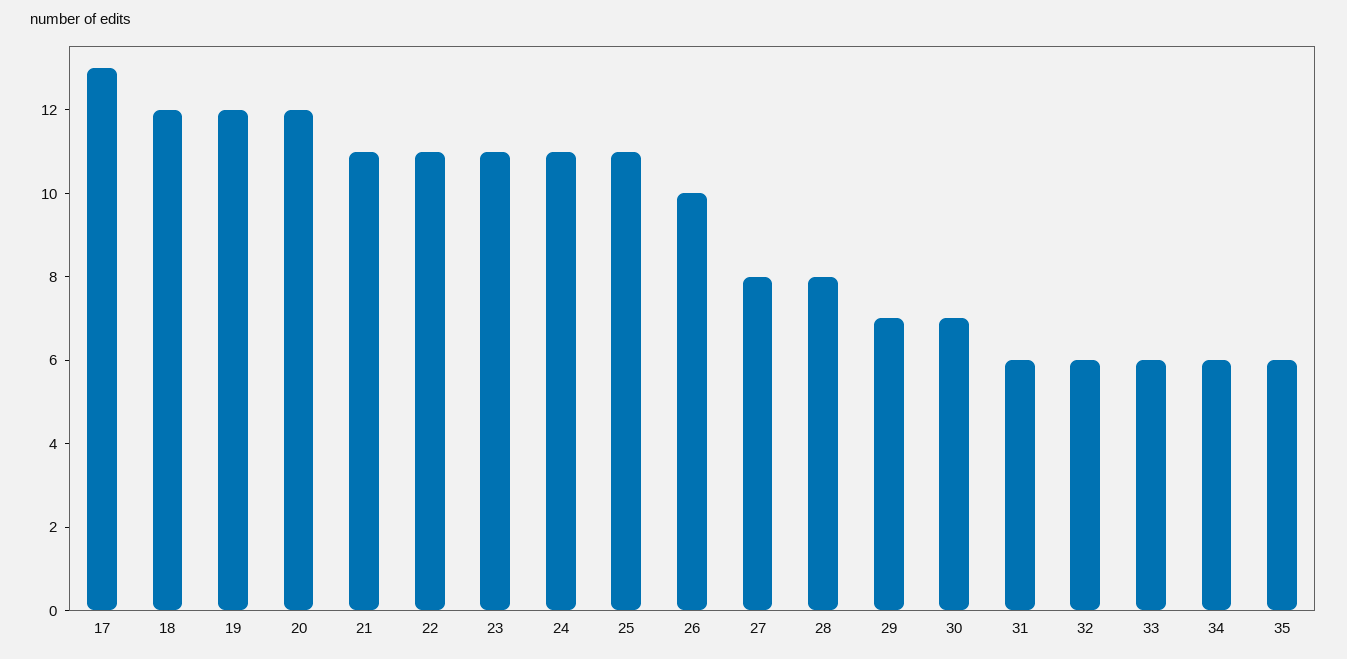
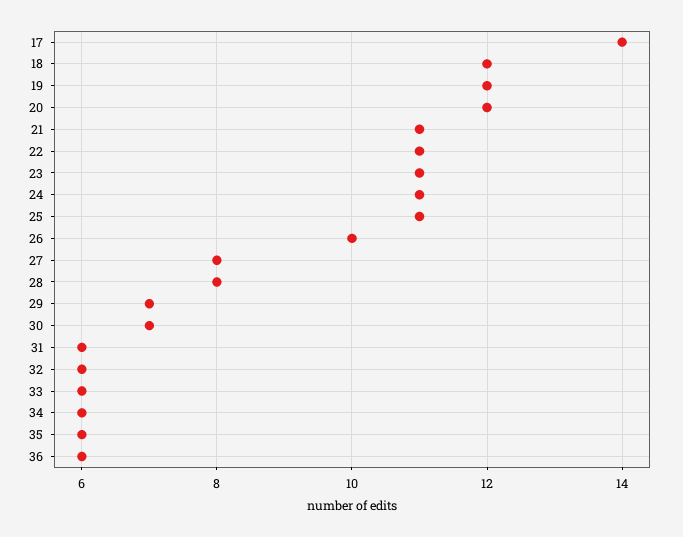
  {
-   "17": 13,
+   "17": 14,
    "18": 12,
    "19": 12,
    "20": 12,
    "21": 11,
    "22": 11,
    "23": 11,
    "24": 11,
    "25": 11,
    "26": 10,
    "27": 8,
    "28": 8,
    "29": 7,
    "30": 7,
    "31": 6,
    "32": 6,
    "33": 6,
    "34": 6,
-   "35": 6
+   "35": 6,
+   "36": 6
  }

